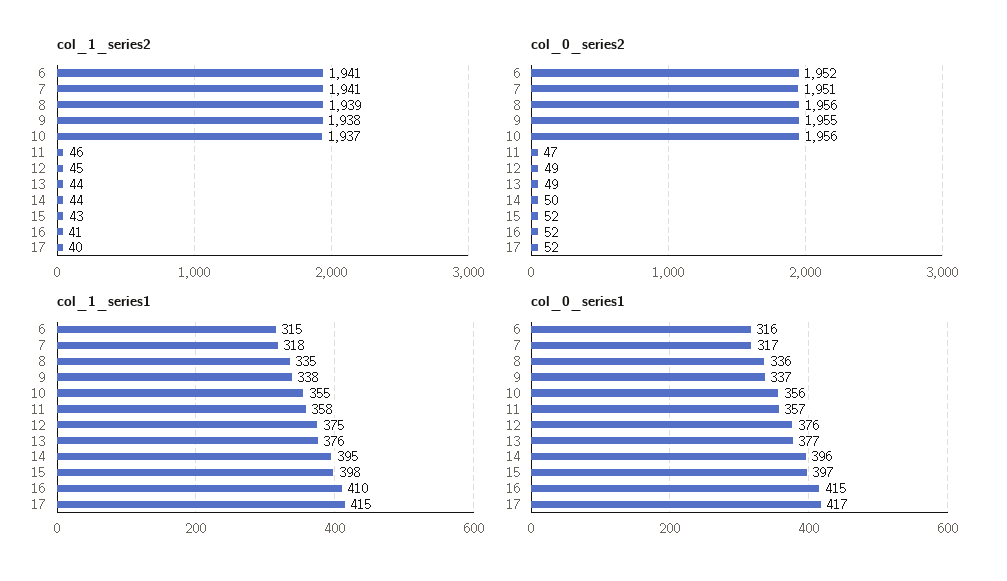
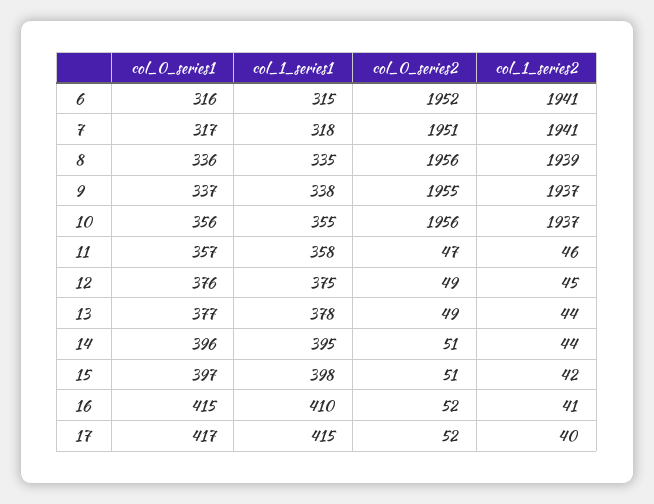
  {
    "col_1_series2": {
      "6": 1941,
      "7": 1941,
      "8": 1939,
-     "9": 1938,
+     "9": 1937,
      "10": 1937,
      "11": 46,
      "12": 45,
      "13": 44,
      "14": 44,
-     "15": 43,
+     "15": 42,
      "16": 41,
      "17": 40
    },
    "col_0_series2": {
      "6": 1952,
      "7": 1951,
      "8": 1956,
      "9": 1955,
      "10": 1956,
      "11": 47,
      "12": 49,
      "13": 49,
-     "14": 50,
+     "14": 51,
-     "15": 52,
+     "15": 51,
      "16": 52,
      "17": 52
    },
    "col_1_series1": {
      "6": 315,
      "7": 318,
      "8": 335,
      "9": 338,
      "10": 355,
      "11": 358,
      "12": 375,
-     "13": 376,
+     "13": 378,
      "14": 395,
      "15": 398,
      "16": 410,
      "17": 415
    },
    "col_0_series1": {
      "6": 316,
      "7": 317,
      "8": 336,
      "9": 337,
      "10": 356,
      "11": 357,
      "12": 376,
      "13": 377,
      "14": 396,
      "15": 397,
      "16": 415,
      "17": 417
    }
  }

